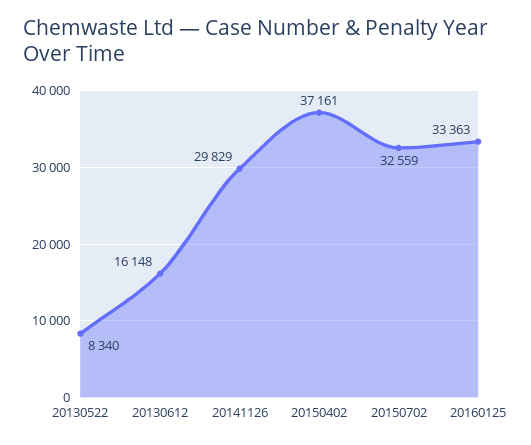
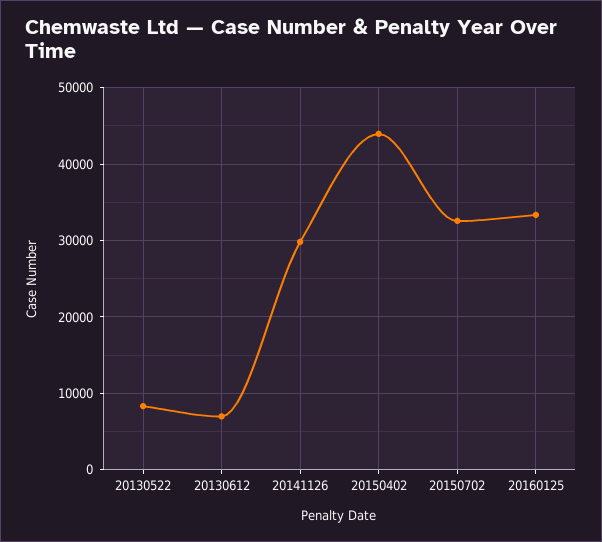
  {
    "20130522": 8340,
-   "20130612": 16148,
+   "20130612": 7000,
    "20141126": 29829,
-   "20150402": 37161,
+   "20150402": 44000,
    "20150702": 32559,
    "20160125": 33363
  }

